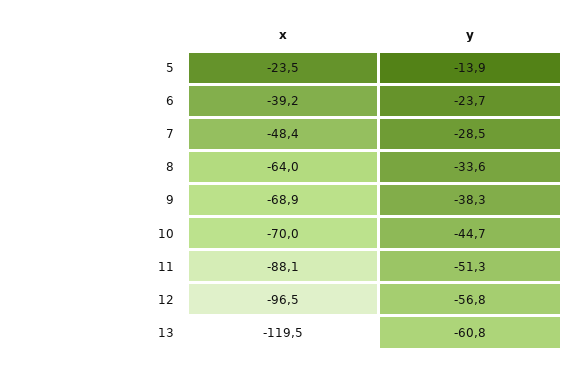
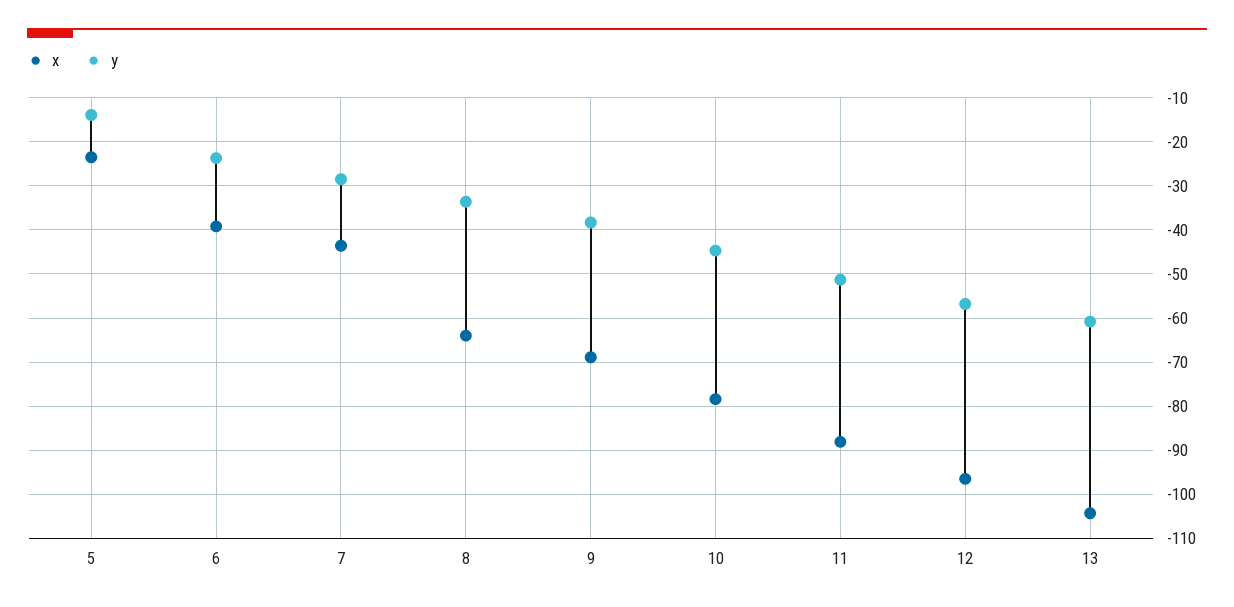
  {
    "x": {
      "5": -23.5,
      "6": -39.2,
-     "7": -48.4,
+     "7": -44,
      "8": -64,
      "9": -68.9,
-     "10": -70,
+     "10": -78,
      "11": -88.1,
      "12": -96.5,
-     "13": -119.5
+     "13": -104
    },
    "y": {
      "5": -13.9,
      "6": -23.7,
      "7": -28.5,
      "8": -33.6,
      "9": -38.3,
      "10": -44.7,
      "11": -51.3,
      "12": -56.8,
      "13": -60.8
    }
  }

